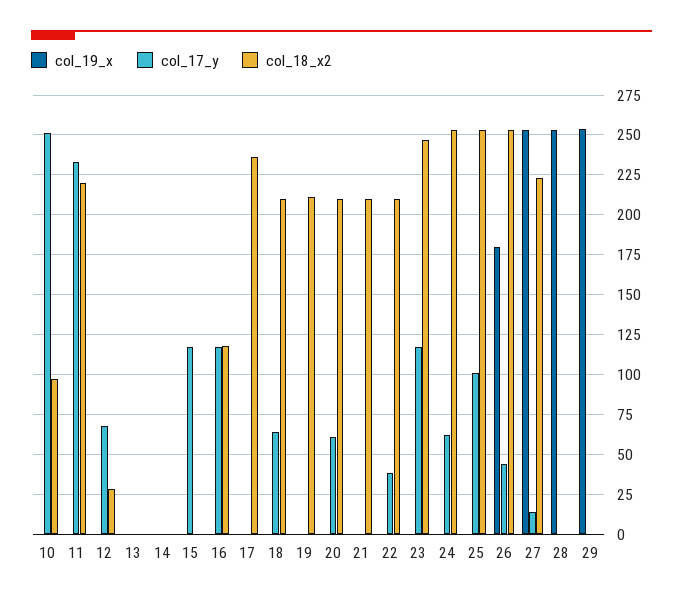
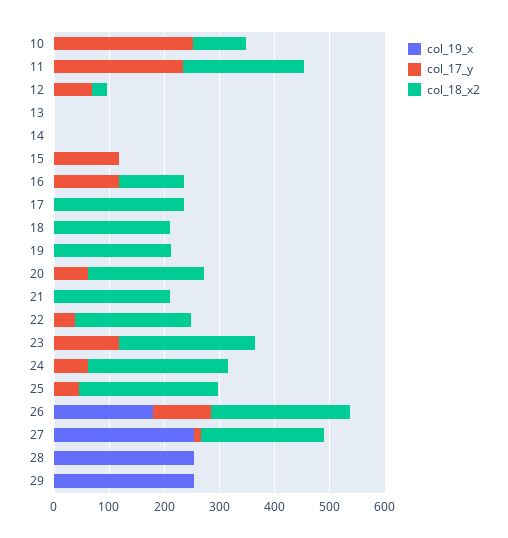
  {
    "col_19_x": {
      "10": 0,
      "11": 0,
      "12": 0,
      "13": 0,
      "14": 0,
      "15": 0,
      "16": 0,
      "17": 0,
      "18": 0,
      "19": 0,
      "20": 0,
      "21": 0,
      "22": 0,
      "23": 0,
      "24": 0,
      "25": 0,
      "26": 180,
      "27": 255,
      "28": 255,
      "29": 255
    },
    "col_17_y": {
      "10": 250,
      "11": 235,
      "12": 70,
      "13": 0,
      "14": 0,
      "15": 115,
      "16": 115,
      "17": 0,
-     "18": 65,
+     "18": 0,
      "19": 0,
      "20": 60,
      "21": 0,
      "22": 40,
      "23": 115,
      "24": 60,
-     "25": 100,
+     "25": 40,
-     "26": 45,
+     "26": 100,
      "27": 15,
      "28": 0,
      "29": 0
    },
    "col_18_x2": {
      "10": 95,
      "11": 220,
      "12": 30,
      "13": 0,
      "14": 0,
      "15": 0,
      "16": 120,
      "17": 235,
      "18": 210,
      "19": 210,
      "20": 210,
      "21": 210,
      "22": 210,
      "23": 245,
      "24": 255,
      "25": 255,
      "26": 255,
      "27": 225,
      "28": 0,
      "29": 0
    }
  }

